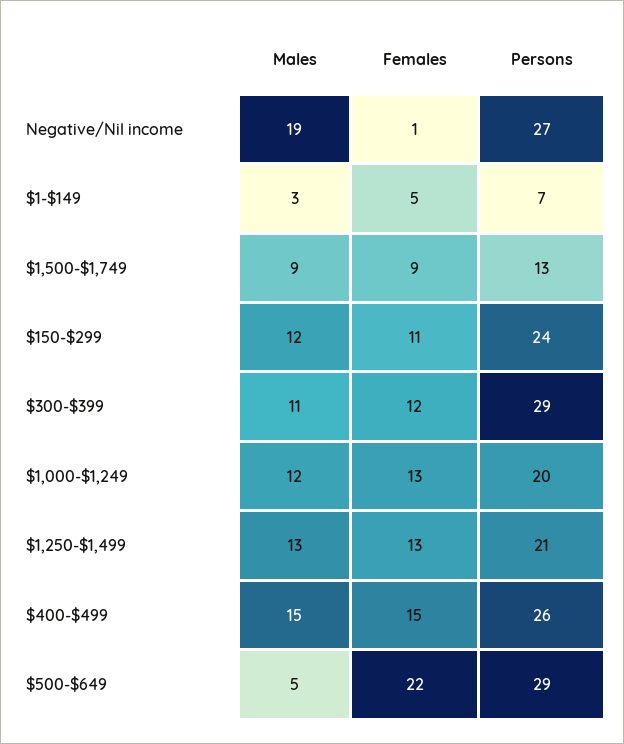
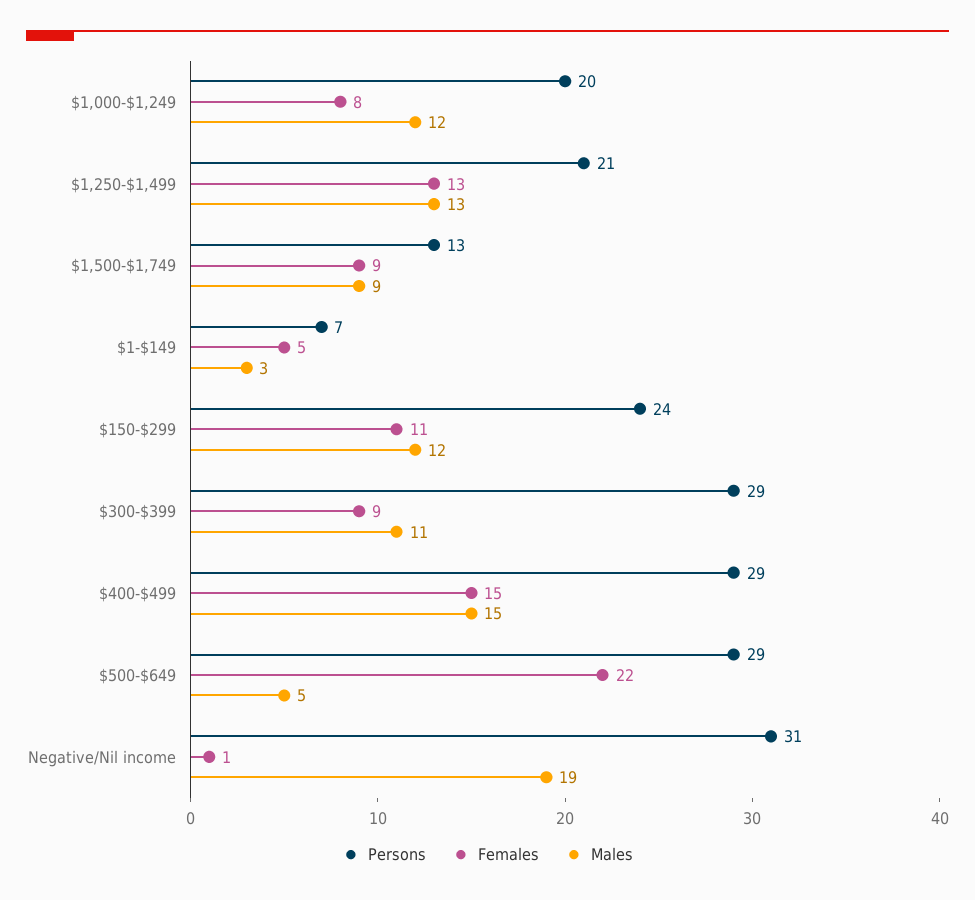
  {
    "Males": {
      "Negative/Nil income": 19,
      "$1-$149": 3,
      "$1,500-$1,749": 9,
      "$150-$299": 12,
      "$300-$399": 11,
      "$1,000-$1,249": 12,
      "$1,250-$1,499": 13,
      "$400-$499": 15,
      "$500-$649": 5
    },
    "Females": {
      "Negative/Nil income": 1,
      "$1-$149": 5,
      "$1,500-$1,749": 9,
      "$150-$299": 11,
-     "$300-$399": 12,
+     "$300-$399": 9,
-     "$1,000-$1,249": 13,
+     "$1,000-$1,249": 8,
      "$1,250-$1,499": 13,
      "$400-$499": 15,
      "$500-$649": 22
    },
    "Persons": {
-     "Negative/Nil income": 27,
+     "Negative/Nil income": 31,
      "$1-$149": 7,
      "$1,500-$1,749": 13,
      "$150-$299": 24,
      "$300-$399": 29,
      "$1,000-$1,249": 20,
      "$1,250-$1,499": 21,
-     "$400-$499": 26,
+     "$400-$499": 29,
      "$500-$649": 29
    }
  }

